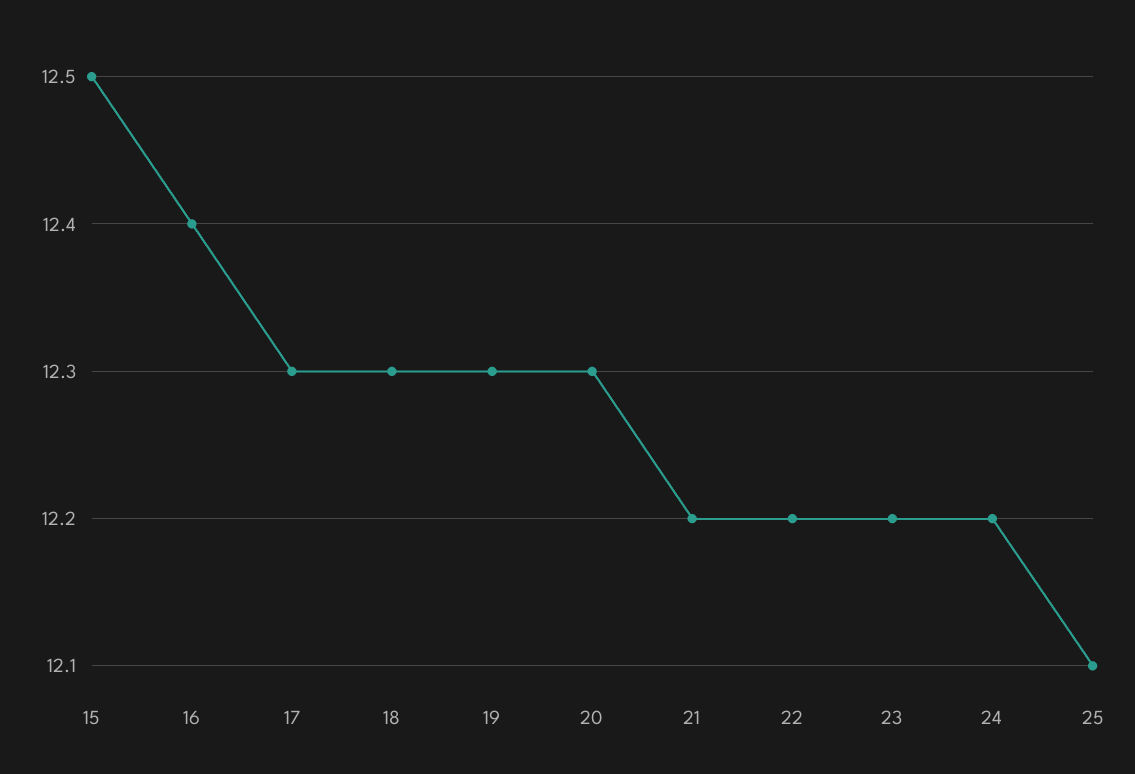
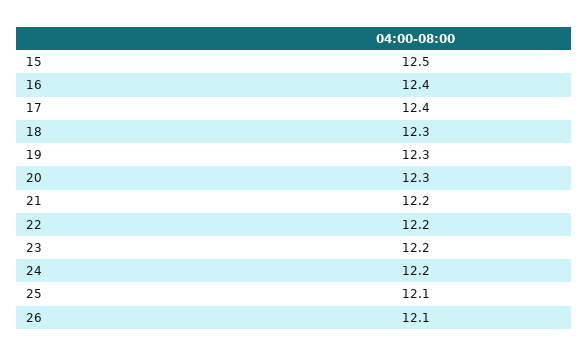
  {
    "15": 12.5,
    "16": 12.4,
-   "17": 12.3,
+   "17": 12.4,
    "18": 12.3,
    "19": 12.3,
    "20": 12.3,
    "21": 12.2,
    "22": 12.2,
    "23": 12.2,
    "24": 12.2,
-   "25": 12.1
+   "25": 12.1,
+   "26": 12.1
  }

